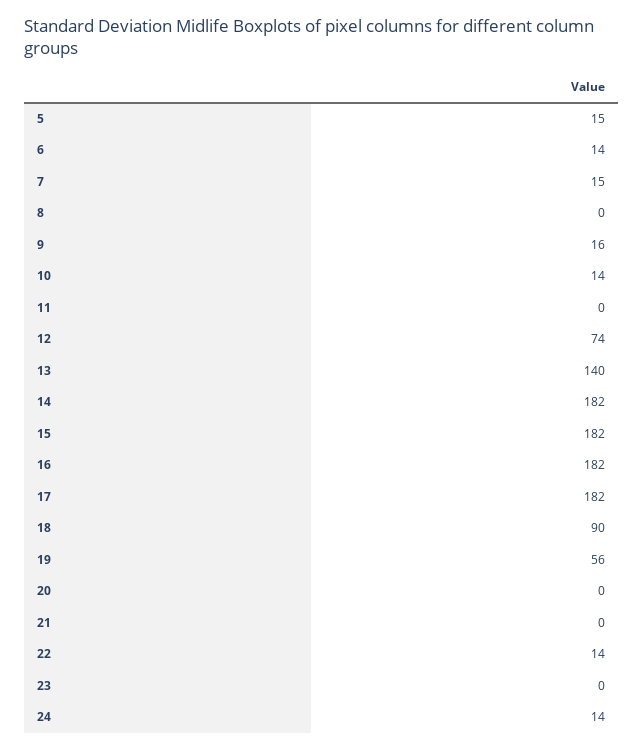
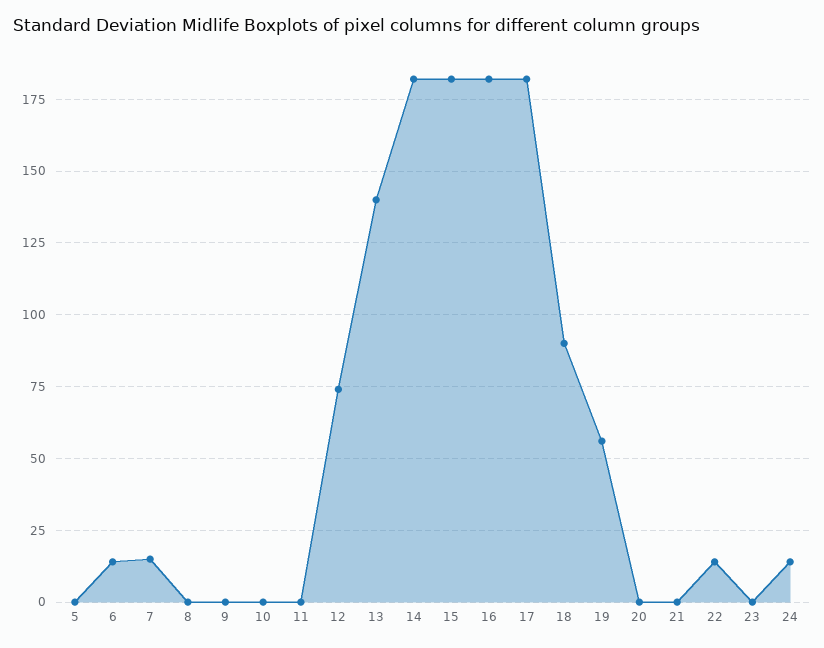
  {
-   "5": 15,
+   "5": 0,
    "6": 14,
    "7": 15,
    "8": 0,
-   "9": 16,
+   "9": 0,
-   "10": 14,
+   "10": 0,
    "11": 0,
    "12": 74,
    "13": 140,
    "14": 182,
    "15": 182,
    "16": 182,
    "17": 182,
    "18": 90,
    "19": 56,
    "20": 0,
    "21": 0,
    "22": 14,
    "23": 0,
    "24": 14
  }

